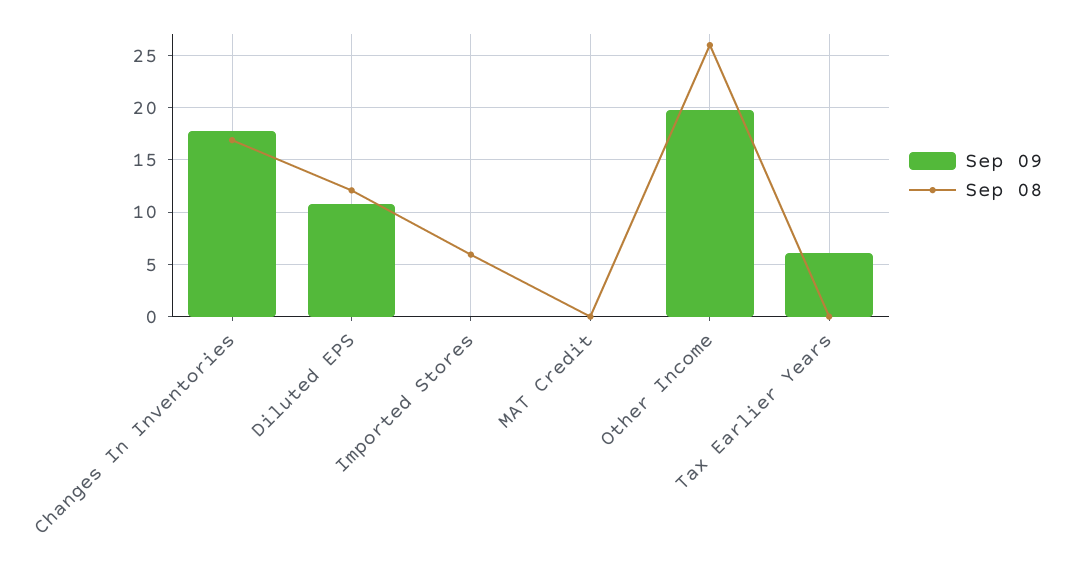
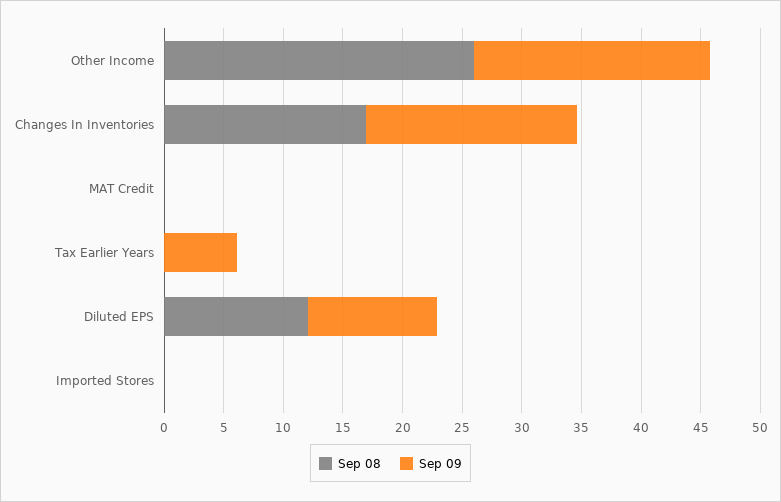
  {
    "Sep 09": {
      "Changes In Inventories": 18,
      "Diluted EPS": 11,
      "Imported Stores": 0,
      "MAT Credit": 0,
      "Other Income": 20,
      "Tax Earlier Years": 6
    },
    "Sep 08": {
      "Changes In Inventories": 17,
      "Diluted EPS": 12,
-     "Imported Stores": 6,
+     "Imported Stores": 0,
      "MAT Credit": 0,
      "Other Income": 26,
      "Tax Earlier Years": 0
    }
  }

